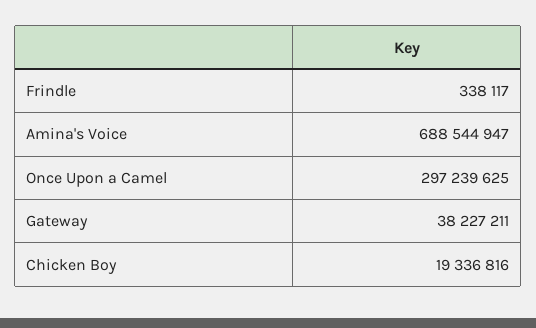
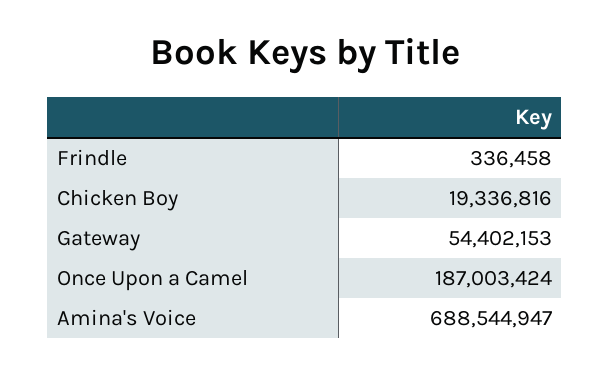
  {
-   "Frindle": 338117,
+   "Frindle": 336458,
    "Amina's Voice": 688544947,
-   "Once Upon a Camel": 297239625,
+   "Once Upon a Camel": 187003424,
-   "Gateway": 38227211,
+   "Gateway": 54402153,
    "Chicken Boy": 19336816
  }

